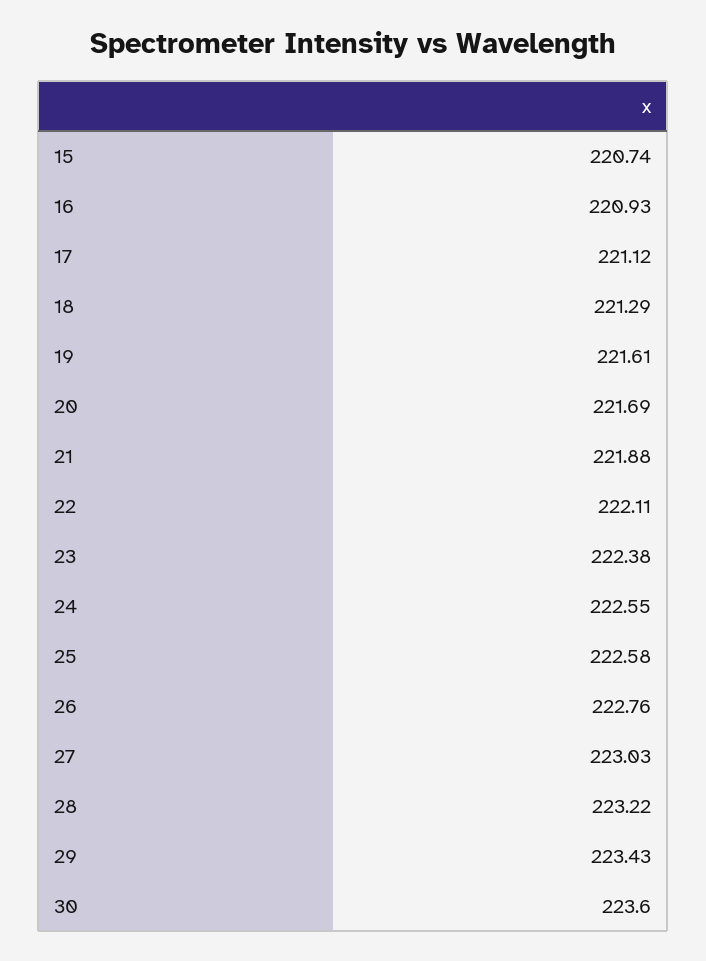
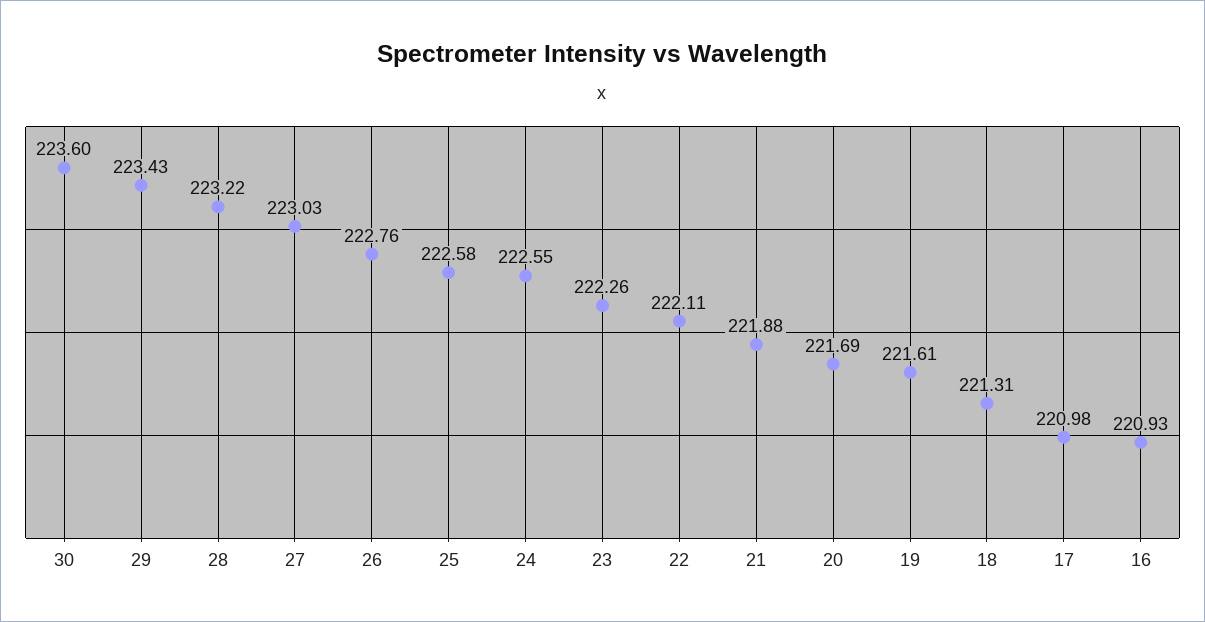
  {
-   "15": 220.74,
    "16": 220.93,
-   "17": 221.12,
+   "17": 220.98,
-   "18": 221.29,
+   "18": 221.31,
    "19": 221.61,
    "20": 221.69,
    "21": 221.88,
    "22": 222.11,
-   "23": 222.38,
+   "23": 222.26,
    "24": 222.55,
    "25": 222.58,
    "26": 222.76,
    "27": 223.03,
    "28": 223.22,
    "29": 223.43,
    "30": 223.6
  }

